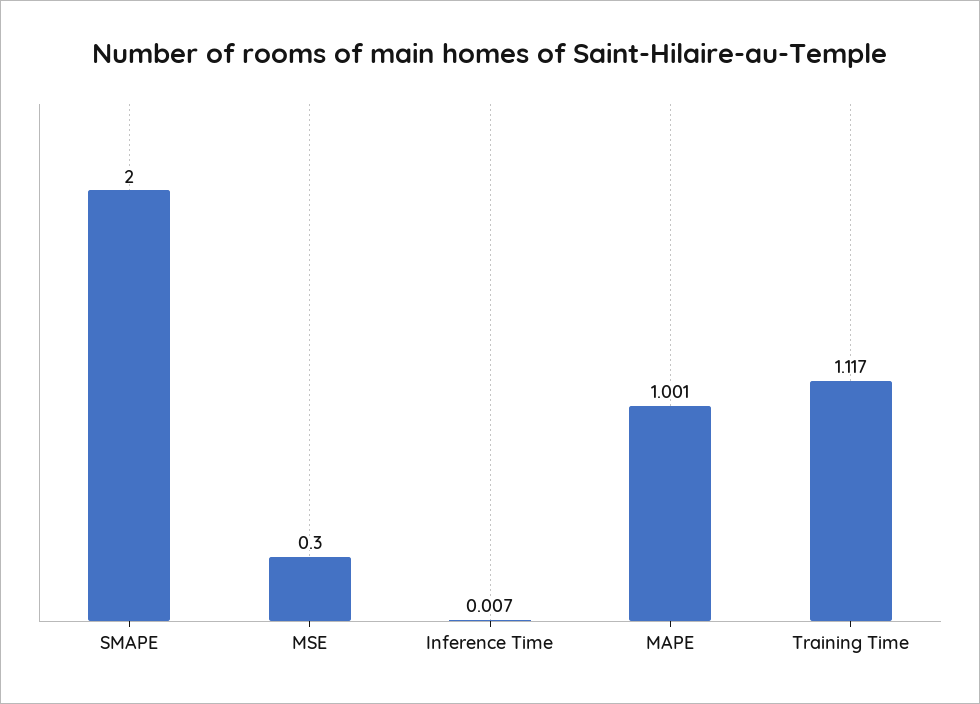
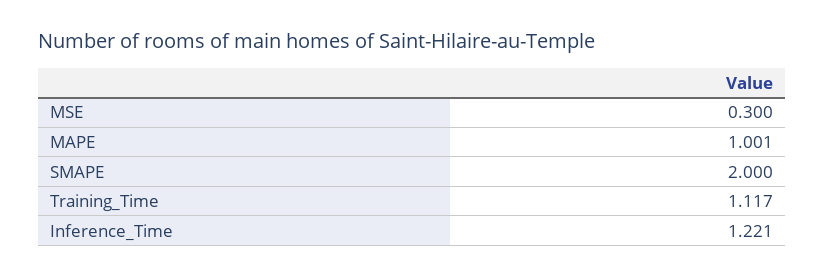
  {
    "SMAPE": 2,
    "MSE": 0.3,
-   "Inference Time": 0.007,
+   "Inference Time": 1.221,
    "MAPE": 1.001,
    "Training Time": 1.117
  }

